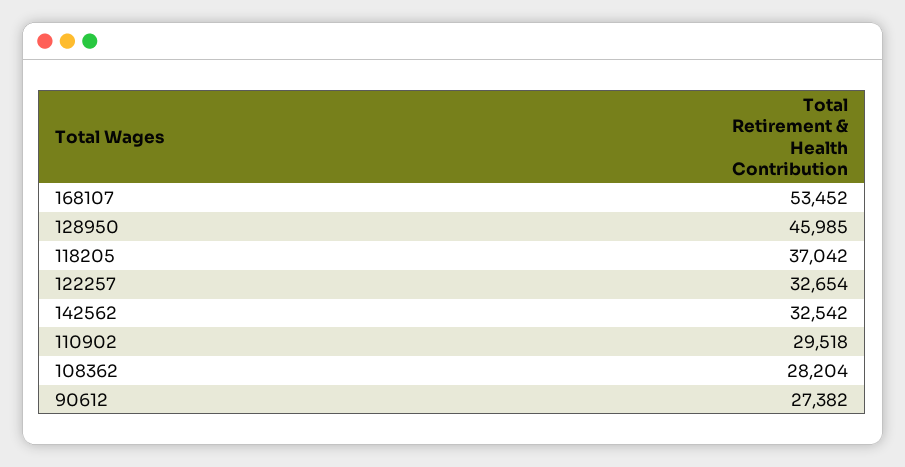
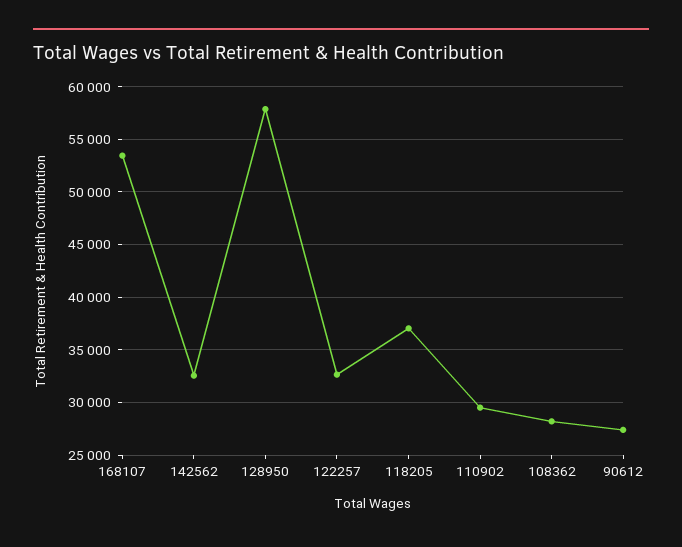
  {
    "168107": 53452,
-   "128950": 45985,
+   "128950": 58000,
    "118205": 37042,
    "122257": 32654,
    "142562": 32542,
    "110902": 29518,
    "108362": 28204,
    "90612": 27382
  }

